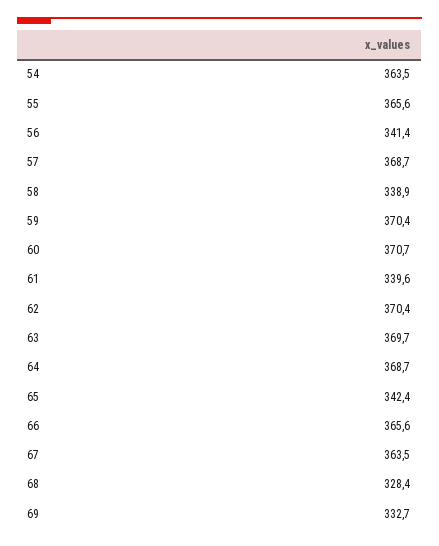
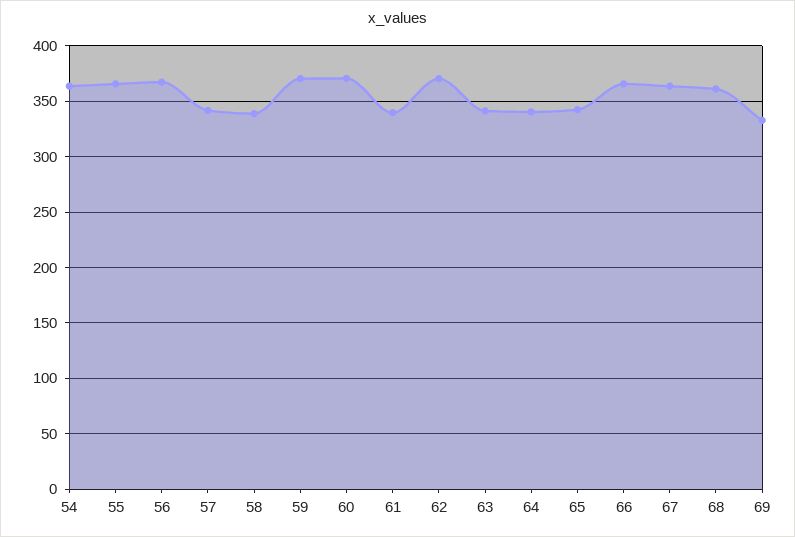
  {
    "54": 363.5,
    "55": 365.6,
-   "56": 341.4,
+   "56": 370,
-   "57": 368.7,
+   "57": 340,
    "58": 338.9,
    "59": 370.4,
    "60": 370.7,
    "61": 339.6,
    "62": 370.4,
-   "63": 369.7,
+   "63": 340,
-   "64": 368.7,
+   "64": 340,
    "65": 342.4,
    "66": 365.6,
    "67": 363.5,
-   "68": 328.4,
+   "68": 360,
    "69": 332.7
  }

